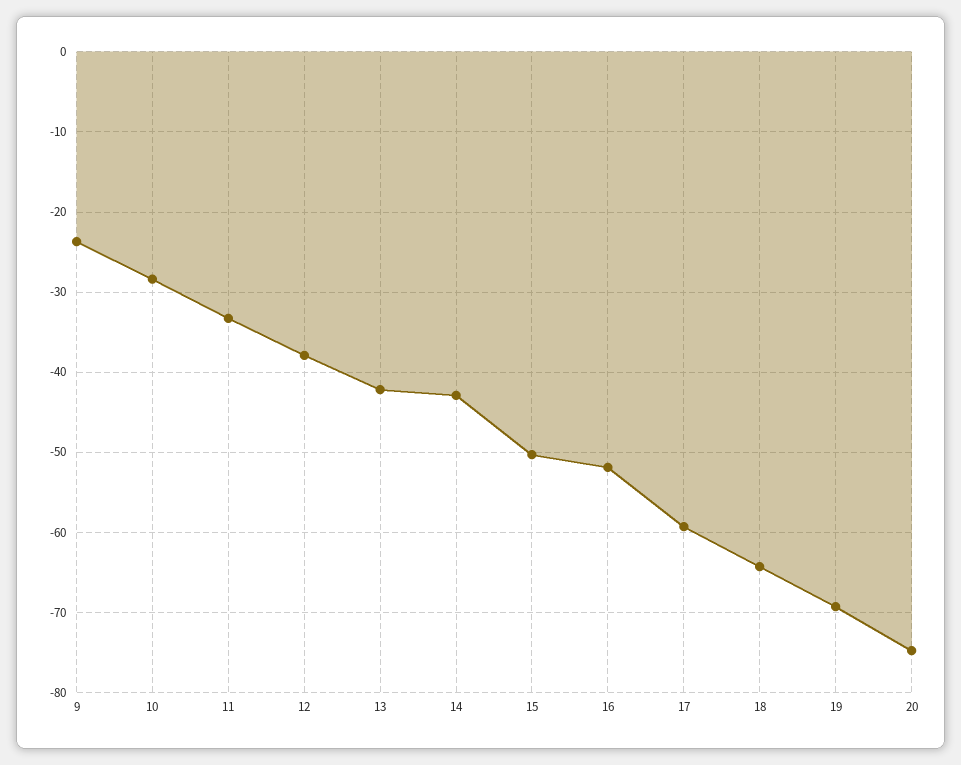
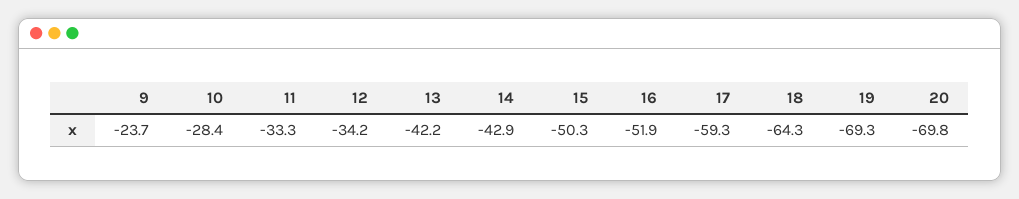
  {
    "9": -23.7,
    "10": -28.4,
    "11": -33.3,
-   "12": -38,
+   "12": -34.2,
    "13": -42.2,
    "14": -42.9,
    "15": -50.3,
    "16": -51.9,
    "17": -59.3,
    "18": -64.3,
    "19": -69.3,
-   "20": -75
+   "20": -69.8
  }

